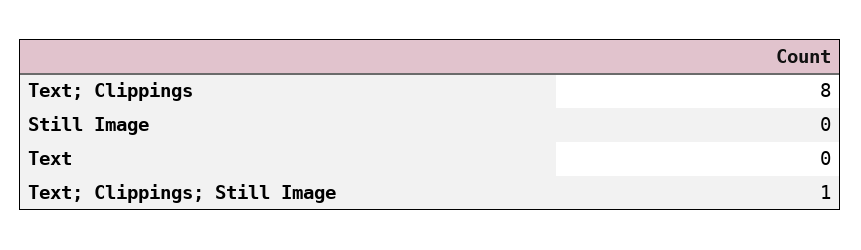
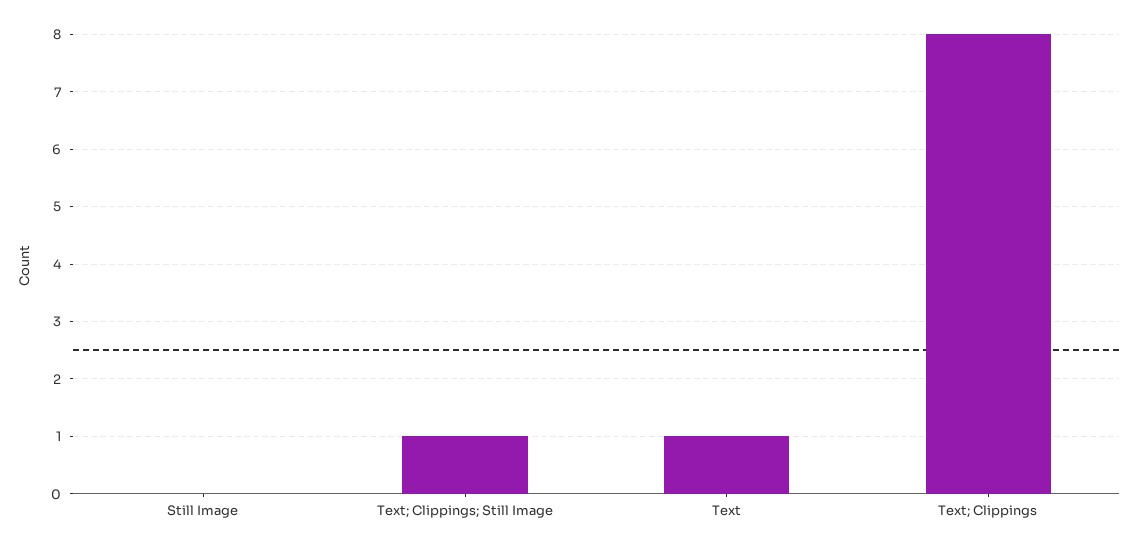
  {
    "Text; Clippings": 8,
    "Still Image": 0,
-   "Text": 0,
+   "Text": 1,
    "Text; Clippings; Still Image": 1
  }

